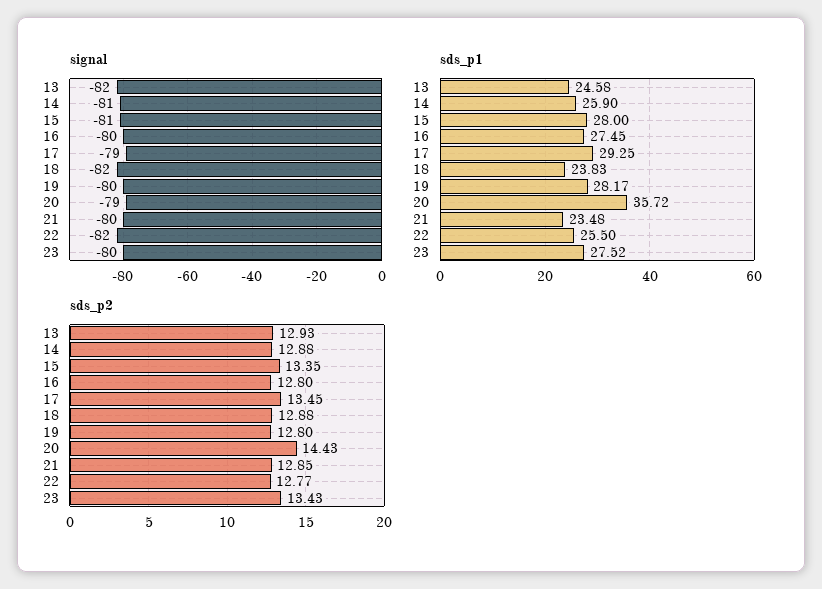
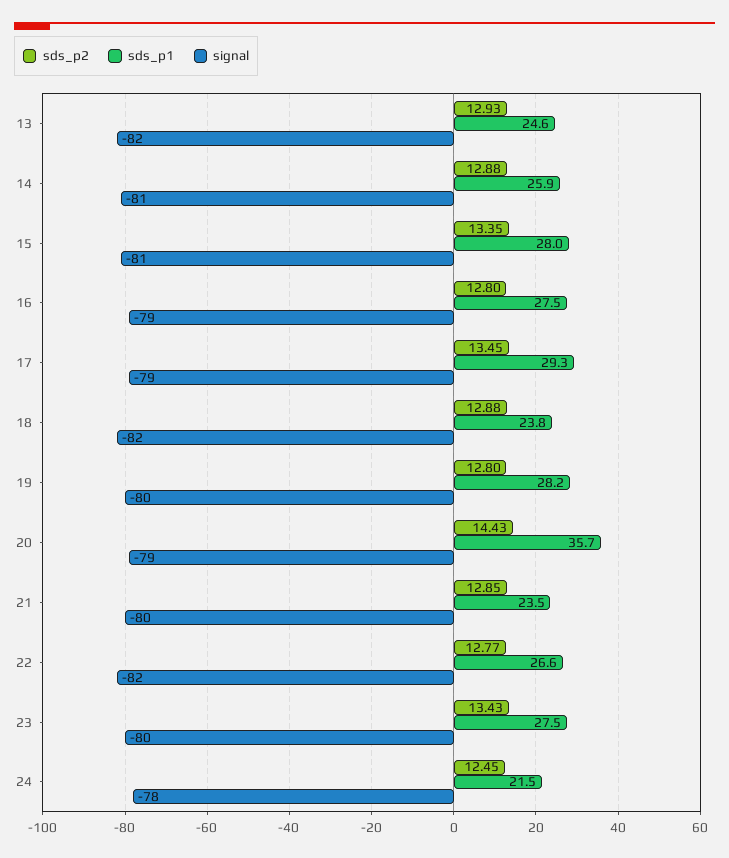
  {
    "signal": {
      "13": -82,
      "14": -81,
      "15": -81,
-     "16": -80,
+     "16": -79,
      "17": -79,
      "18": -82,
      "19": -80,
      "20": -79,
      "21": -80,
      "22": -82,
-     "23": -80
+     "23": -80,
+     "24": -78
    },
    "sds_p1": {
      "13": 24.58,
      "14": 25.9,
      "15": 28,
      "16": 27.45,
      "17": 29.25,
      "18": 23.83,
      "19": 28.17,
      "20": 35.72,
      "21": 23.48,
-     "22": 25.5,
+     "22": 26.6,
-     "23": 27.52
+     "23": 27.52,
+     "24": 21.5
    },
    "sds_p2": {
      "13": 12.93,
      "14": 12.88,
      "15": 13.35,
      "16": 12.8,
      "17": 13.45,
      "18": 12.88,
      "19": 12.8,
      "20": 14.43,
      "21": 12.85,
      "22": 12.77,
-     "23": 13.43
+     "23": 13.43,
+     "24": 12.45
    }
  }

